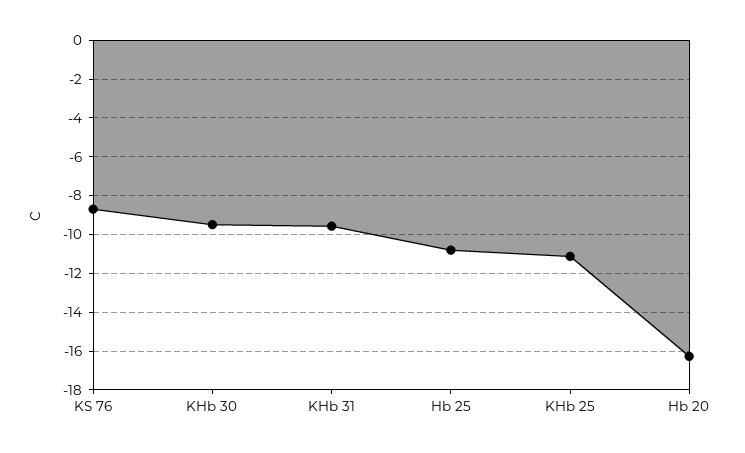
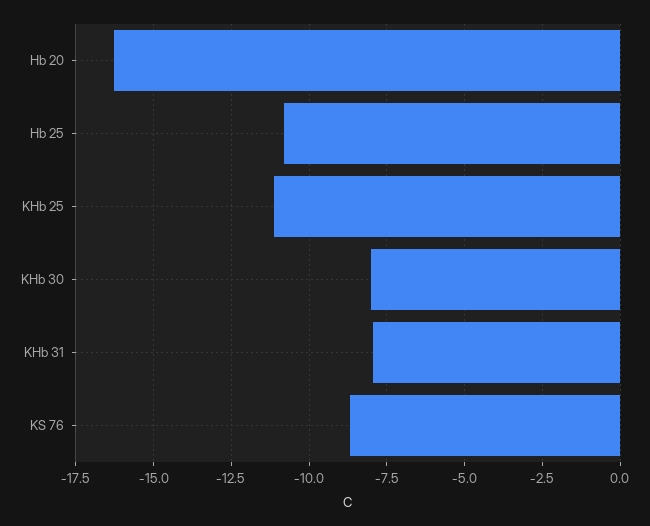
  {
    "KS 76": -8.75,
-   "KHb 30": -9.5,
+   "KHb 30": -8,
-   "KHb 31": -9.5,
+   "KHb 31": -8,
    "Hb 25": -10.75,
    "KHb 25": -11.25,
    "Hb 20": -16.25
  }

